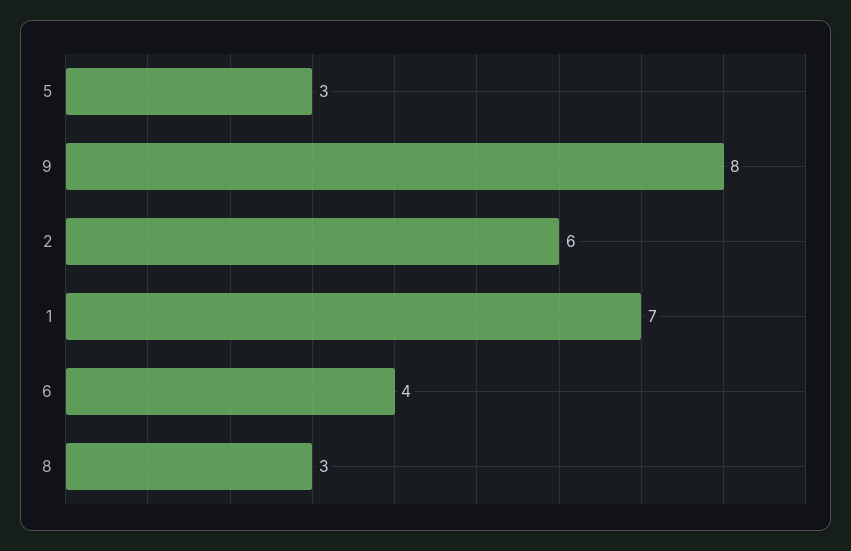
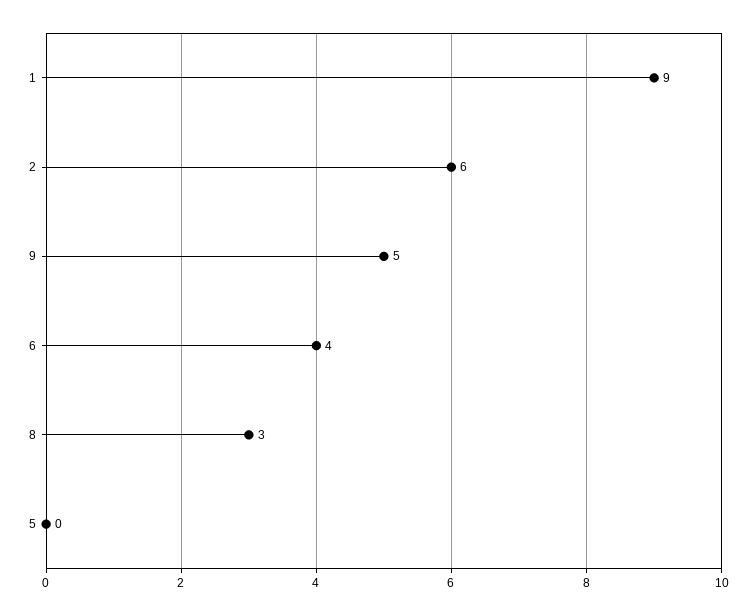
  {
-   "5": 3,
+   "5": 0,
-   "9": 8,
+   "9": 5,
    "2": 6,
-   "1": 7,
+   "1": 9,
    "6": 4,
    "8": 3
  }

